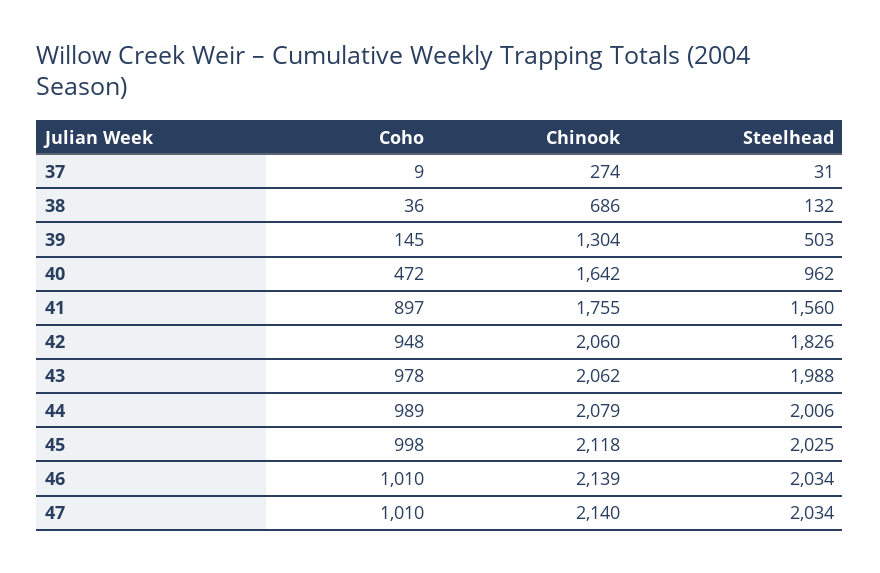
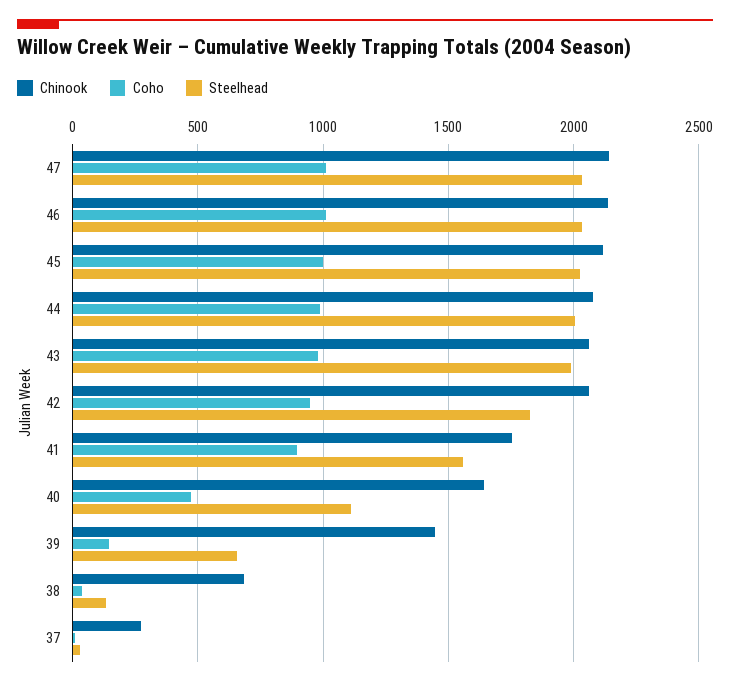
  {
    "Coho": {
      "37": 9,
      "38": 36,
      "39": 145,
      "40": 472,
      "41": 897,
      "42": 948,
      "43": 978,
      "44": 989,
      "45": 998,
      "46": 1010,
      "47": 1010
    },
    "Chinook": {
      "37": 274,
      "38": 686,
-     "39": 1304,
+     "39": 1450,
      "40": 1642,
      "41": 1755,
      "42": 2060,
      "43": 2062,
      "44": 2079,
      "45": 2118,
      "46": 2139,
      "47": 2140
    },
    "Steelhead": {
      "37": 31,
      "38": 132,
-     "39": 503,
+     "39": 650,
-     "40": 962,
+     "40": 1100,
      "41": 1560,
      "42": 1826,
      "43": 1988,
      "44": 2006,
      "45": 2025,
      "46": 2034,
      "47": 2034
    }
  }

